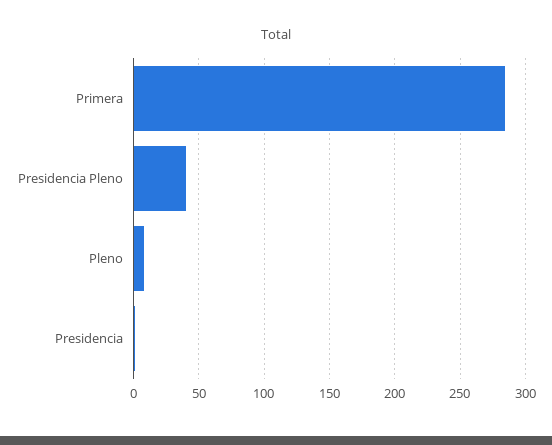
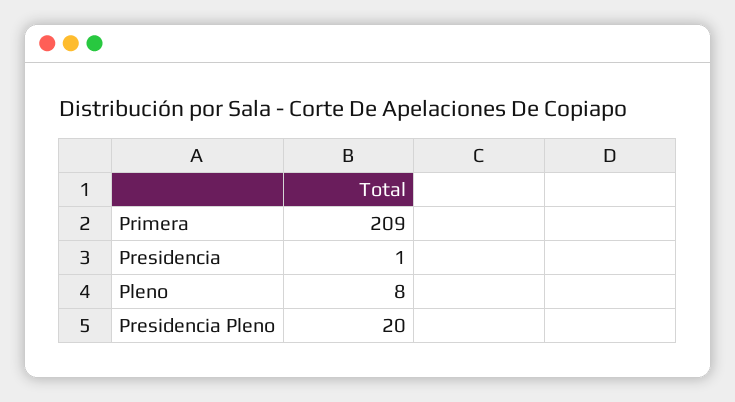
  {
-   "Primera": 285,
+   "Primera": 209,
-   "Presidencia Pleno": 40,
+   "Presidencia Pleno": 20,
    "Pleno": 8,
    "Presidencia": 1
  }

